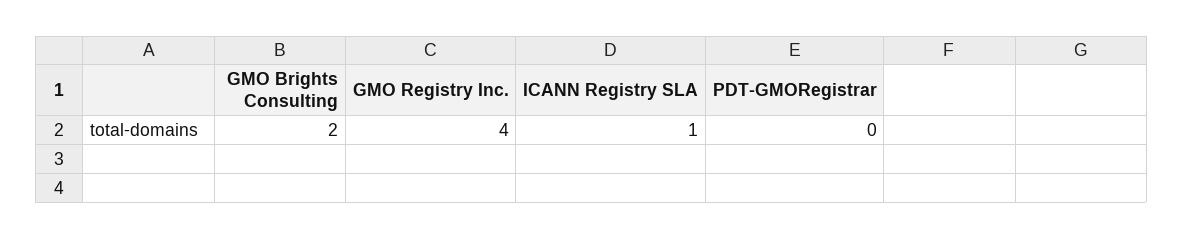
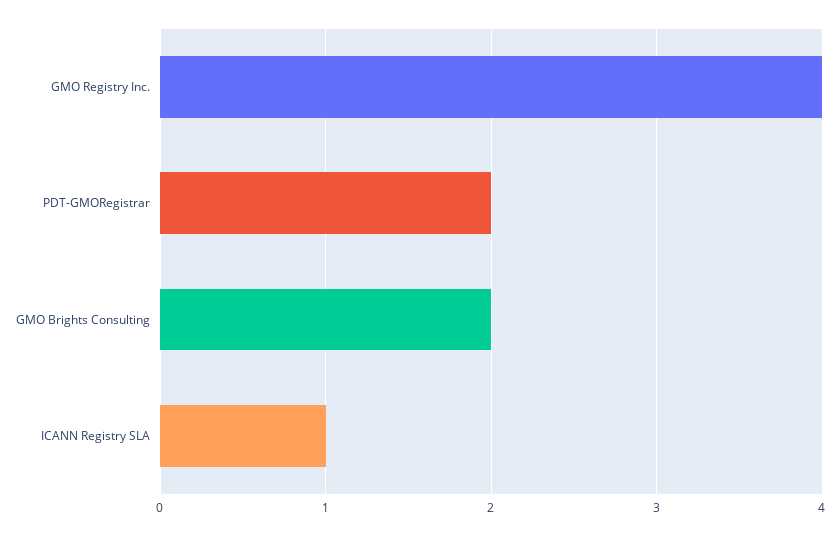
  {
    "GMO Brights Consulting": 2,
    "GMO Registry Inc.": 4,
    "ICANN Registry SLA": 1,
-   "PDT-GMORegistrar": 0
+   "PDT-GMORegistrar": 2
  }

